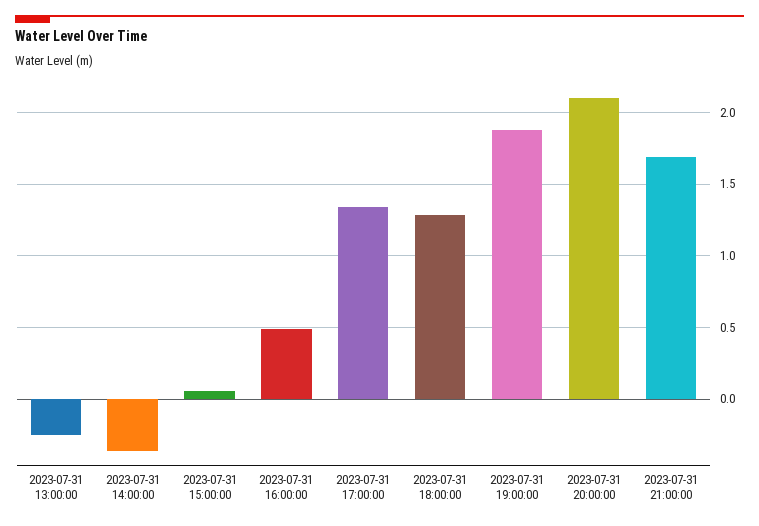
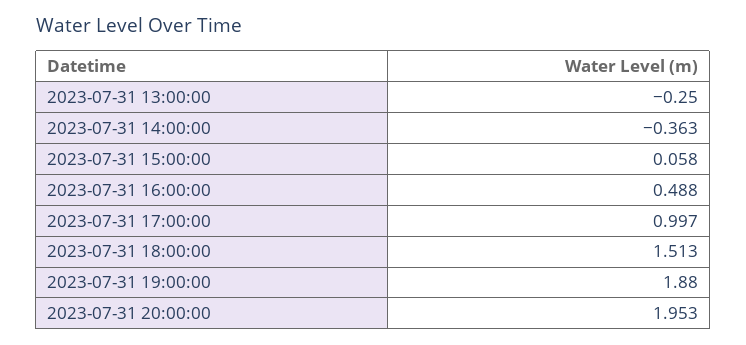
  {
    "2023-07-31 13:00:00": -0.25,
    "2023-07-31 14:00:00": -0.363,
    "2023-07-31 15:00:00": 0.058,
    "2023-07-31 16:00:00": 0.488,
-   "2023-07-31 17:00:00": 1.35,
+   "2023-07-31 17:00:00": 0.997,
-   "2023-07-31 18:00:00": 1.3,
+   "2023-07-31 18:00:00": 1.513,
    "2023-07-31 19:00:00": 1.88,
-   "2023-07-31 20:00:00": 2.1,
+   "2023-07-31 20:00:00": 1.953
-   "2023-07-31 21:00:00": 1.7
  }

